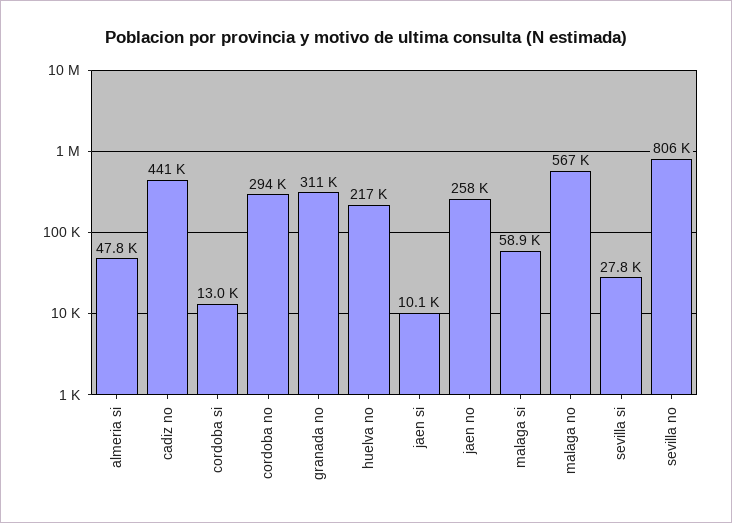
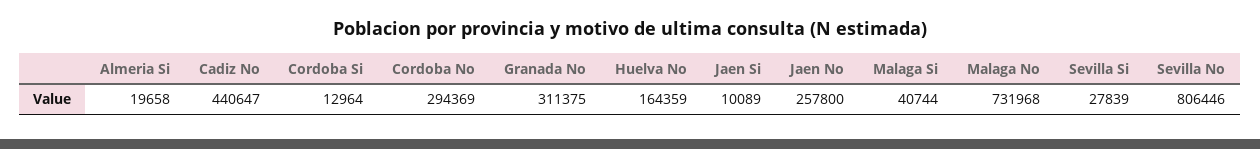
  {
-   "almeria si": 47800,
+   "almeria si": 19658,
    "cadiz no": 440647,
    "cordoba si": 12964,
    "cordoba no": 294369,
    "granada no": 311375,
-   "huelva no": 217000,
+   "huelva no": 164359,
    "jaen si": 10089,
    "jaen no": 257800,
-   "malaga si": 58900,
+   "malaga si": 40744,
-   "malaga no": 567000,
+   "malaga no": 731968,
    "sevilla si": 27839,
    "sevilla no": 806446
  }

